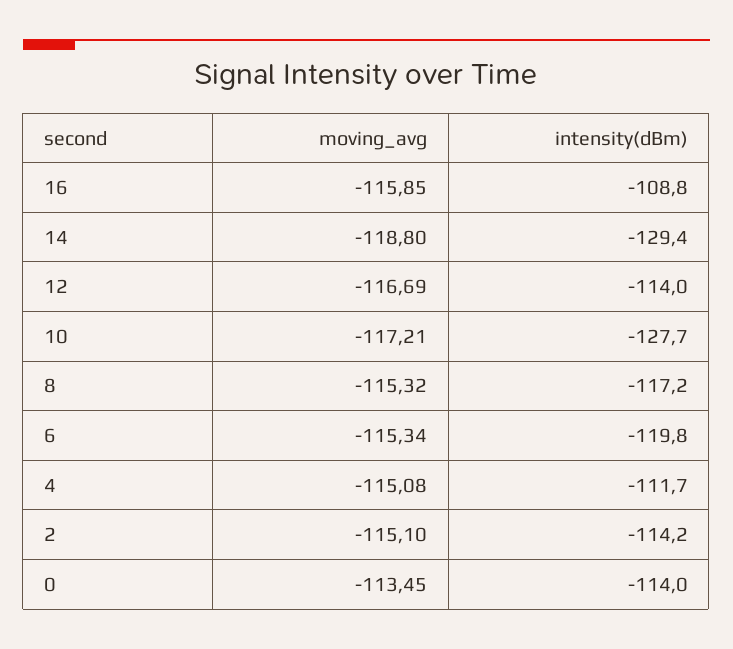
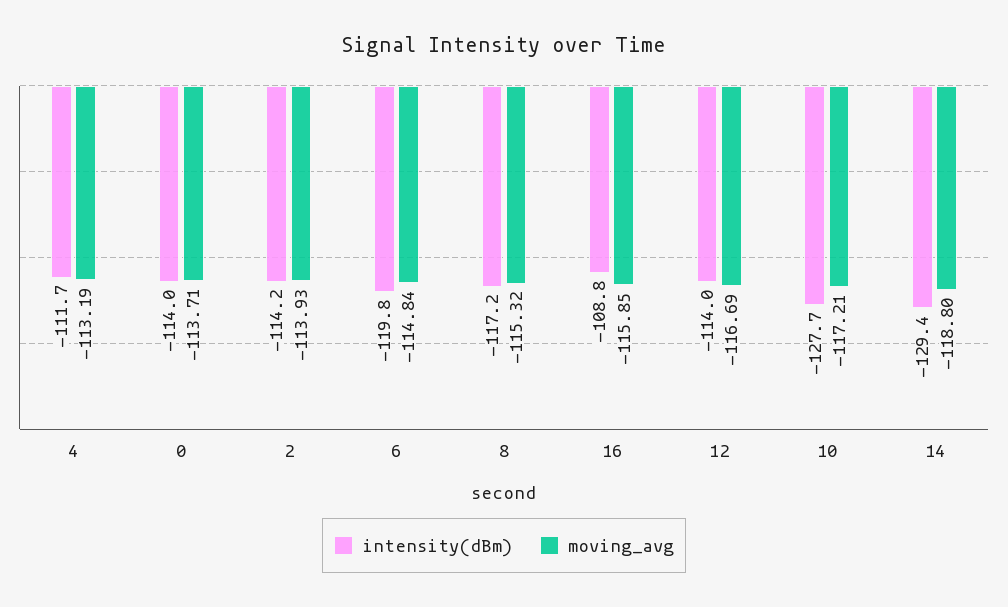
  {
    "moving_avg": {
      "16": -115.85,
      "14": -118.8,
      "12": -116.69,
      "10": -117.21,
      "8": -115.32,
-     "6": -115.34,
+     "6": -114.84,
-     "4": -115.08,
+     "4": -113.19,
-     "2": -115.1,
+     "2": -113.93,
-     "0": -113.45
+     "0": -113.71
    },
    "intensity(dBm)": {
      "16": -108.8,
      "14": -129.4,
      "12": -114,
      "10": -127.7,
      "8": -117.2,
      "6": -119.8,
      "4": -111.7,
      "2": -114.2,
      "0": -114
    }
  }

